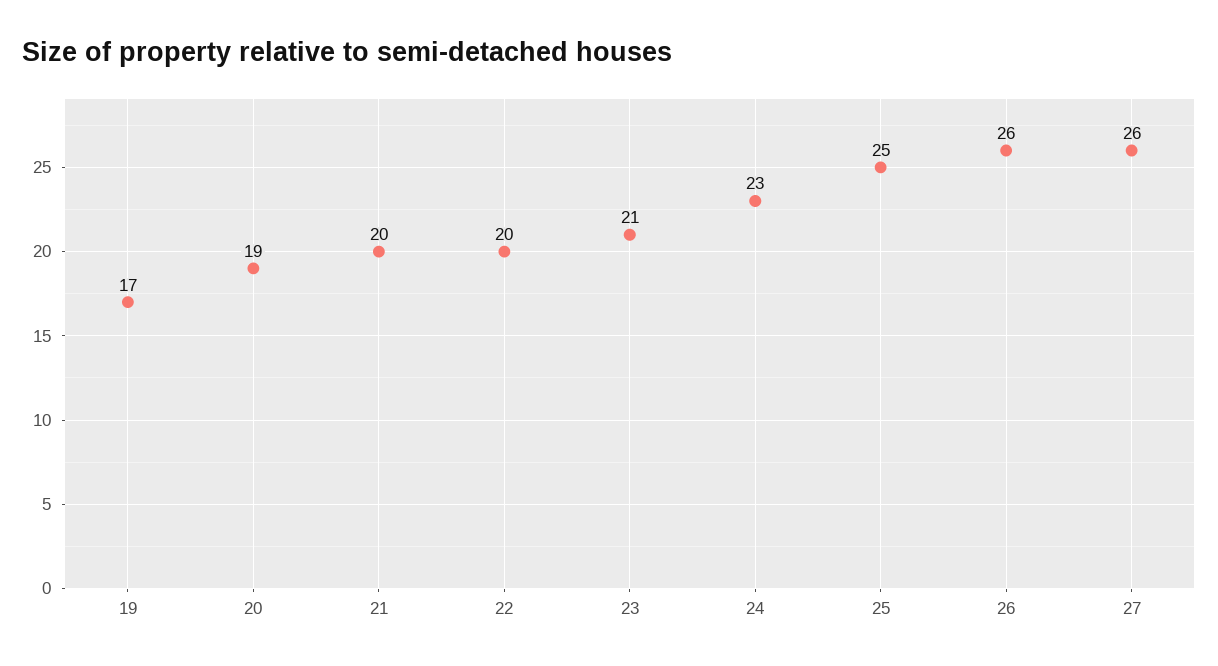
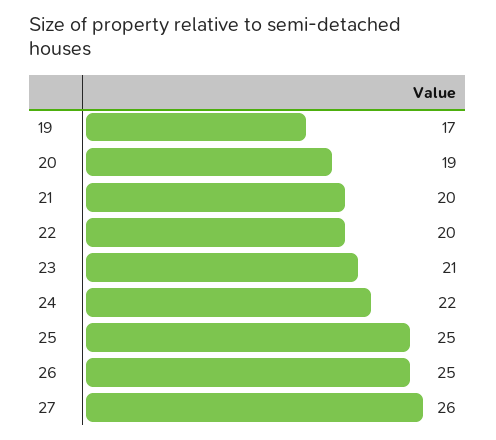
  {
    "19": 17,
    "20": 19,
    "21": 20,
    "22": 20,
    "23": 21,
-   "24": 23,
+   "24": 22,
    "25": 25,
-   "26": 26,
+   "26": 25,
    "27": 26
  }

